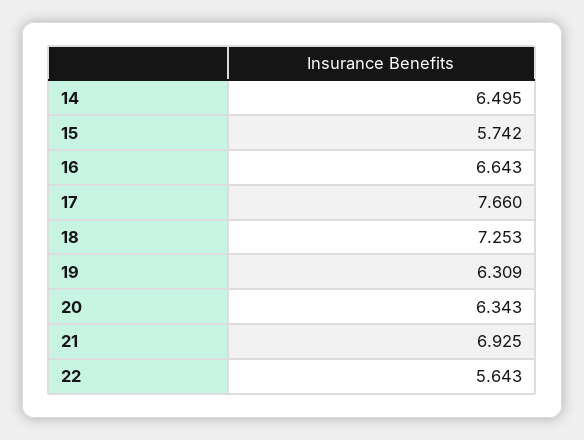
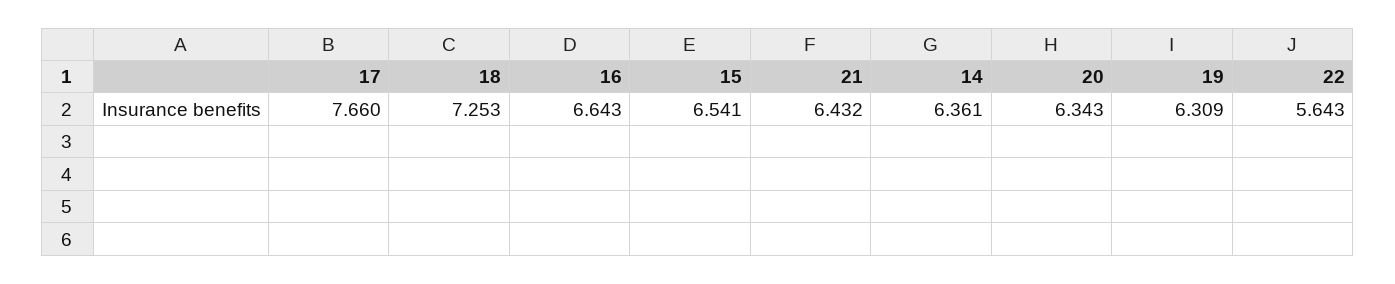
  {
-   "14": 6.495,
+   "14": 6.361,
-   "15": 5.742,
+   "15": 6.541,
    "16": 6.643,
    "17": 7.66,
    "18": 7.253,
    "19": 6.309,
    "20": 6.343,
-   "21": 6.925,
+   "21": 6.432,
    "22": 5.643
  }

